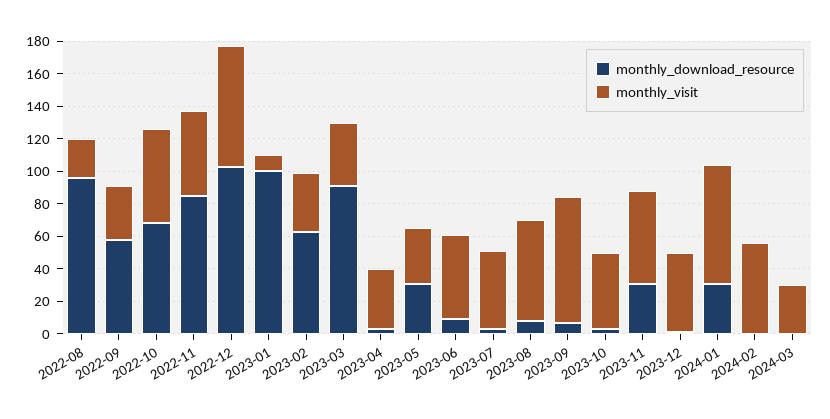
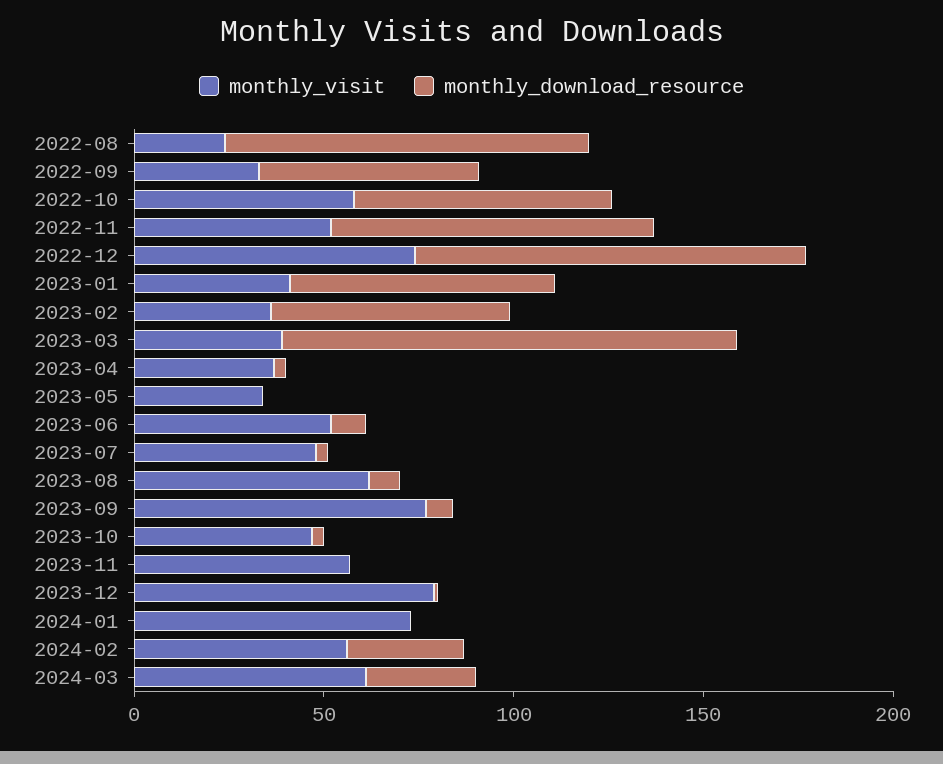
  {
    "monthly_download_resource": {
      "2022-08": 95,
      "2022-09": 60,
      "2022-10": 70,
      "2022-11": 85,
      "2022-12": 105,
-     "2023-01": 100,
+     "2023-01": 70,
      "2023-02": 65,
-     "2023-03": 90,
+     "2023-03": 120,
      "2023-04": 5,
-     "2023-05": 30,
+     "2023-05": 0,
      "2023-06": 10,
      "2023-07": 5,
      "2023-08": 10,
      "2023-09": 5,
      "2023-10": 5,
-     "2023-11": 30,
+     "2023-11": 0,
      "2023-12": 0,
-     "2024-01": 30,
+     "2024-01": 0,
-     "2024-02": 0,
+     "2024-02": 30,
-     "2024-03": 0
+     "2024-03": 30
    },
    "monthly_visit": {
      "2022-08": 25,
      "2022-09": 35,
      "2022-10": 60,
      "2022-11": 50,
      "2022-12": 75,
-     "2023-01": 10,
+     "2023-01": 40,
      "2023-02": 35,
      "2023-03": 40,
      "2023-04": 35,
      "2023-05": 35,
      "2023-06": 50,
      "2023-07": 50,
      "2023-08": 60,
      "2023-09": 75,
      "2023-10": 45,
      "2023-11": 55,
-     "2023-12": 50,
+     "2023-12": 80,
      "2024-01": 75,
      "2024-02": 55,
-     "2024-03": 30
+     "2024-03": 60
    }
  }

